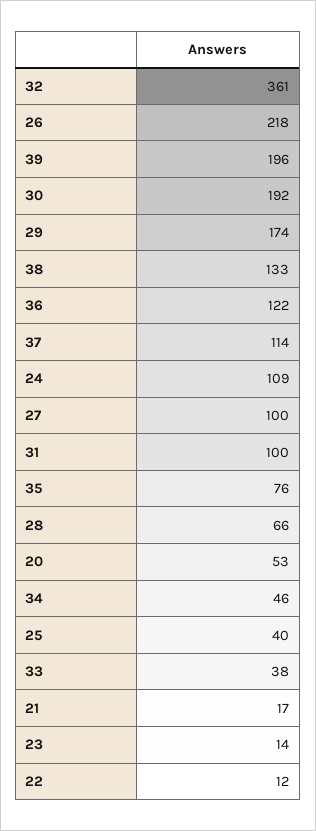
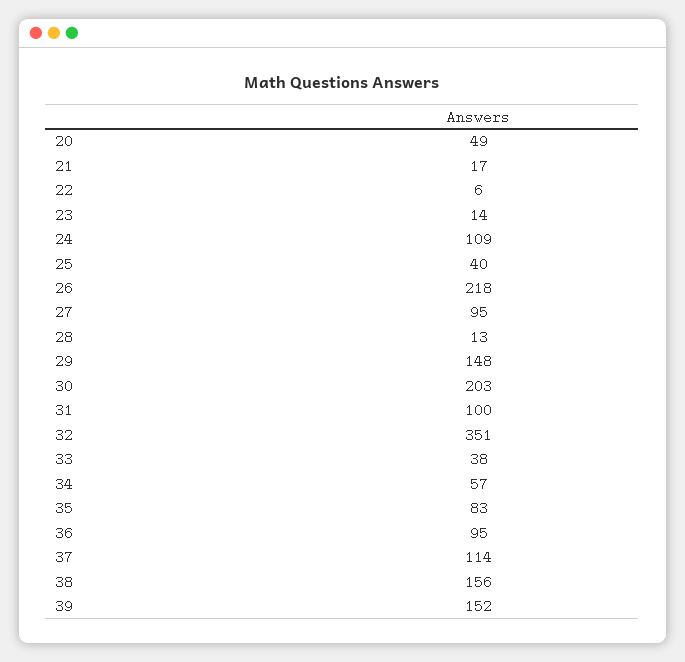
  {
-   "32": 361,
+   "32": 351,
    "26": 218,
-   "39": 196,
+   "39": 152,
-   "30": 192,
+   "30": 203,
-   "29": 174,
+   "29": 148,
-   "38": 133,
+   "38": 156,
-   "36": 122,
+   "36": 95,
    "37": 114,
    "24": 109,
-   "27": 100,
+   "27": 95,
    "31": 100,
-   "35": 76,
+   "35": 83,
-   "28": 66,
+   "28": 13,
-   "20": 53,
+   "20": 49,
-   "34": 46,
+   "34": 57,
    "25": 40,
    "33": 38,
    "21": 17,
    "23": 14,
-   "22": 12
+   "22": 6
  }

